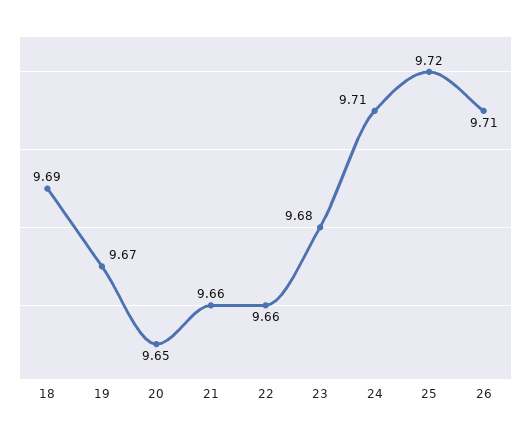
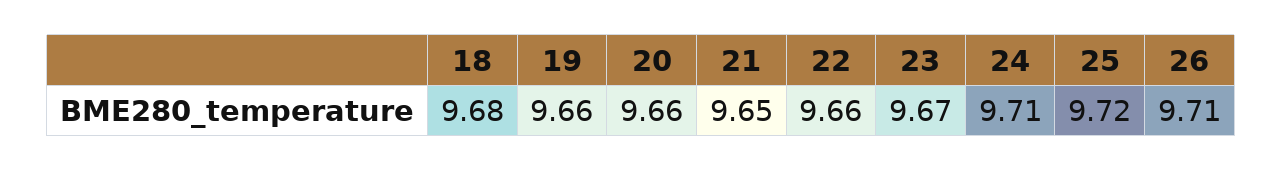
  {
-   "18": 9.69,
+   "18": 9.68,
-   "19": 9.67,
+   "19": 9.66,
-   "20": 9.65,
+   "20": 9.66,
-   "21": 9.66,
+   "21": 9.65,
    "22": 9.66,
-   "23": 9.68,
+   "23": 9.67,
    "24": 9.71,
    "25": 9.72,
    "26": 9.71
  }

